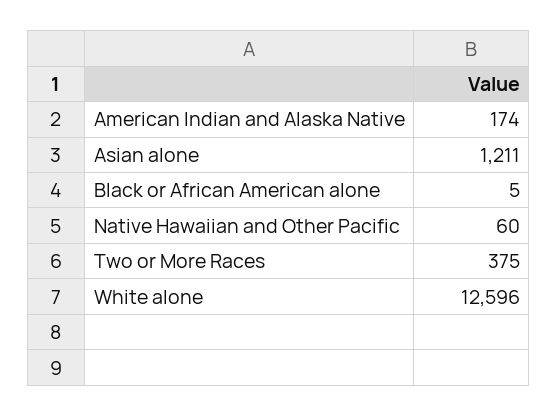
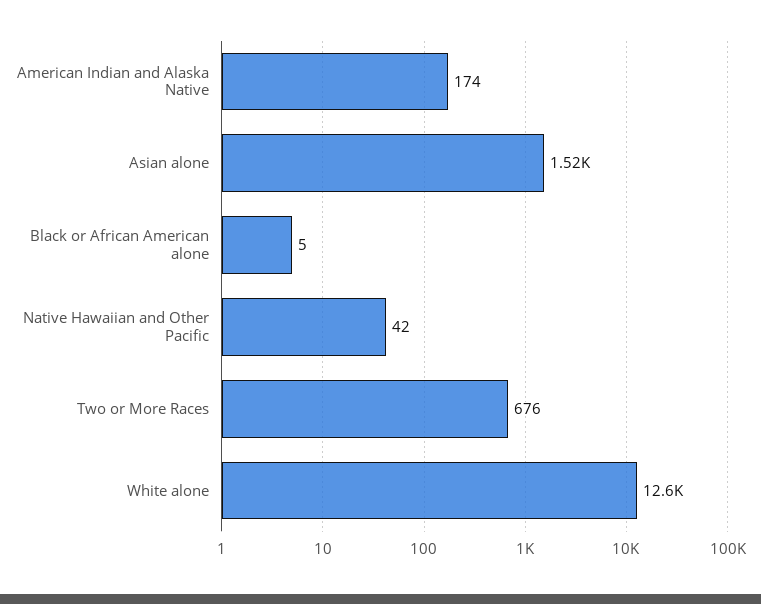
  {
    "American Indian and Alaska Native": 174,
-   "Asian alone": 1211,
+   "Asian alone": 1520,
    "Black or African American alone": 5,
-   "Native Hawaiian and Other Pacific": 60,
+   "Native Hawaiian and Other Pacific": 42,
-   "Two or More Races": 375,
+   "Two or More Races": 676,
    "White alone": 12596
  }

